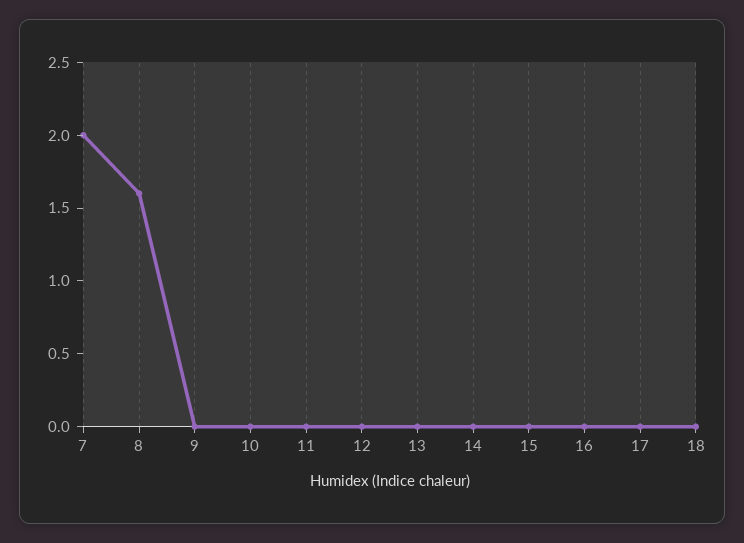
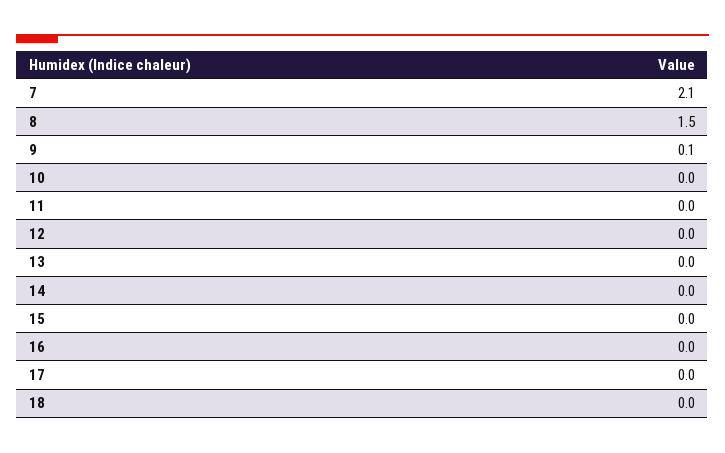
  {
-   "7": 2,
+   "7": 2.1,
-   "8": 1.6,
+   "8": 1.5,
-   "9": 0,
+   "9": 0.1,
    "10": 0,
    "11": 0,
    "12": 0,
    "13": 0,
    "14": 0,
    "15": 0,
    "16": 0,
    "17": 0,
    "18": 0
  }

